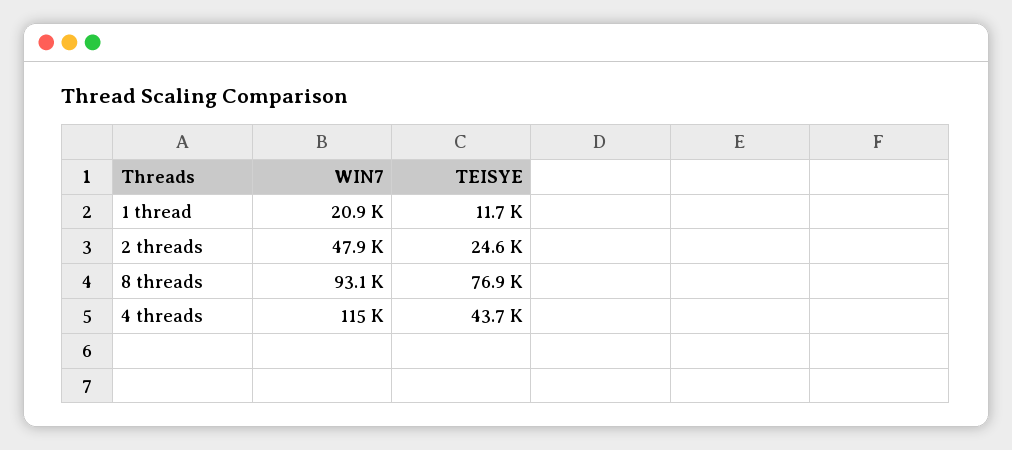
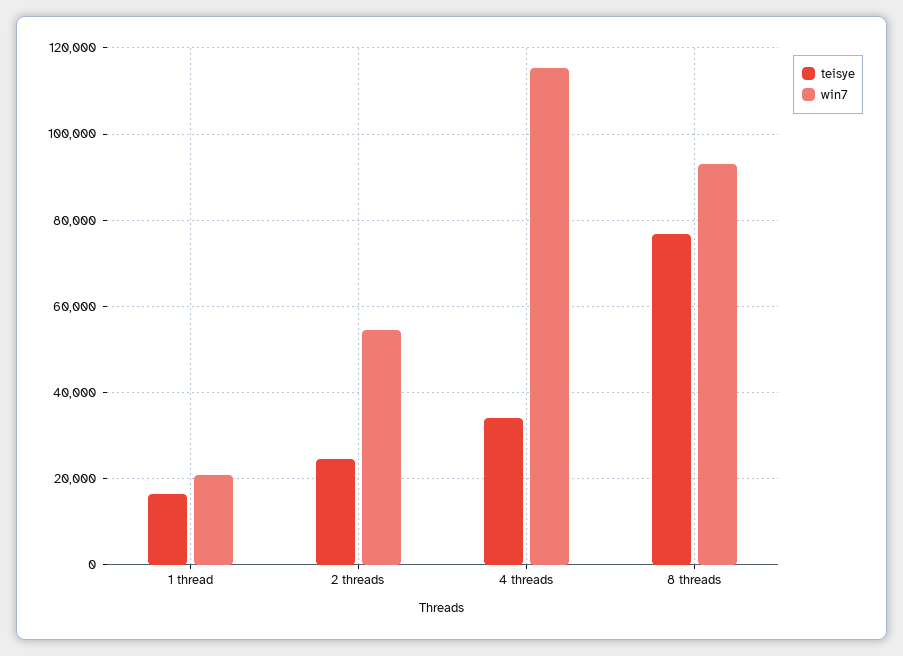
  {
    "WIN7": {
      "1 thread": 20900,
-     "2 threads": 47900,
+     "2 threads": 54000,
      "8 threads": 93100,
      "4 threads": 115000
    },
    "TEISYE": {
-     "1 thread": 11700,
+     "1 thread": 16000,
      "2 threads": 24600,
      "8 threads": 76900,
-     "4 threads": 43700
+     "4 threads": 34000
    }
  }

